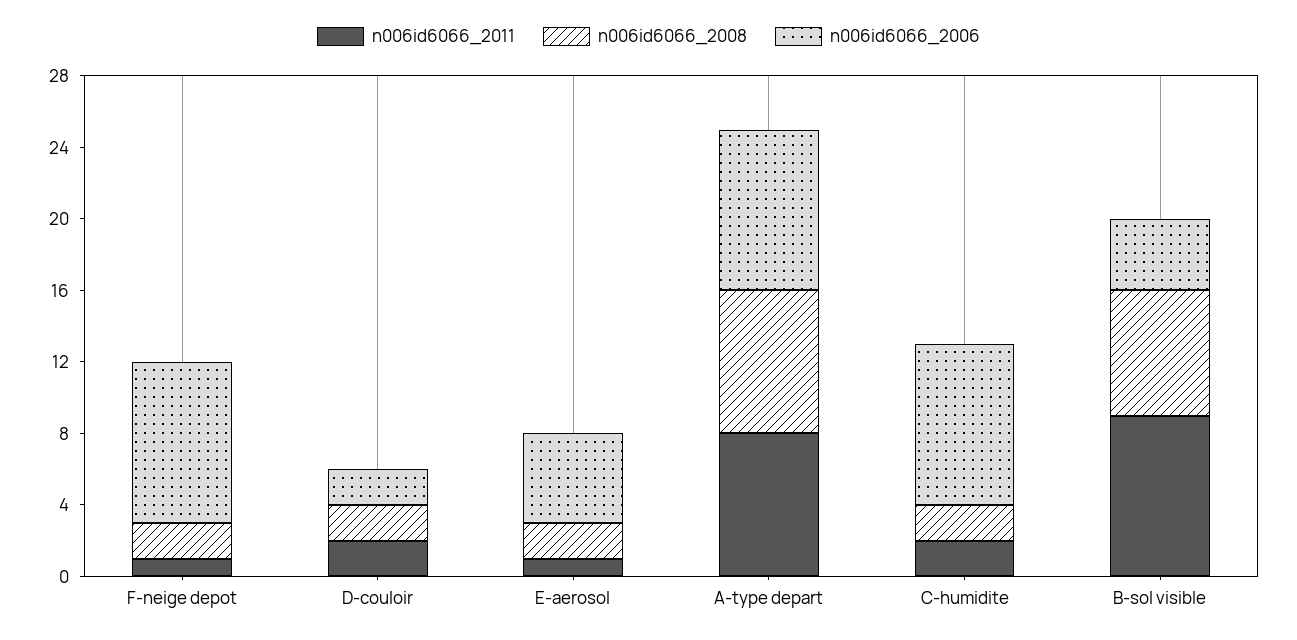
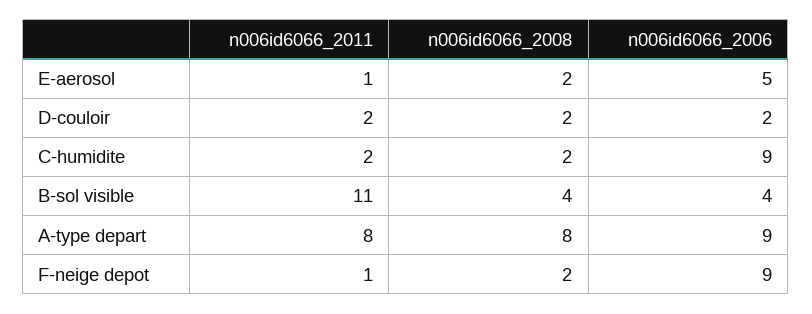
  {
    "n006id6066_2011": {
      "F-neige depot": 1,
      "D-couloir": 2,
      "E-aerosol": 1,
      "A-type depart": 8,
      "C-humidite": 2,
-     "B-sol visible": 9
+     "B-sol visible": 11
    },
    "n006id6066_2008": {
      "F-neige depot": 2,
      "D-couloir": 2,
      "E-aerosol": 2,
      "A-type depart": 8,
      "C-humidite": 2,
-     "B-sol visible": 7
+     "B-sol visible": 4
    },
    "n006id6066_2006": {
      "F-neige depot": 9,
      "D-couloir": 2,
      "E-aerosol": 5,
      "A-type depart": 9,
      "C-humidite": 9,
      "B-sol visible": 4
    }
  }

